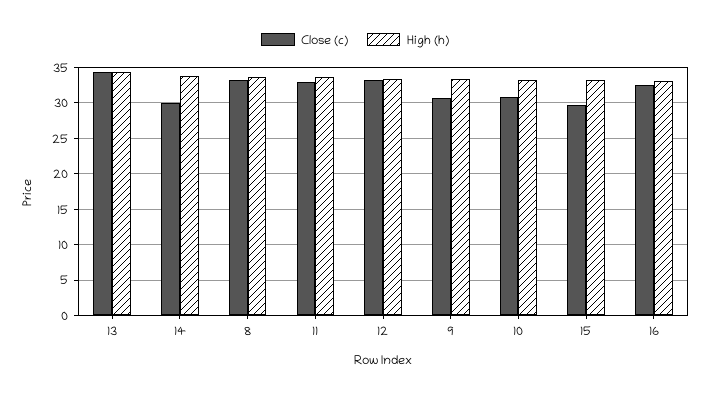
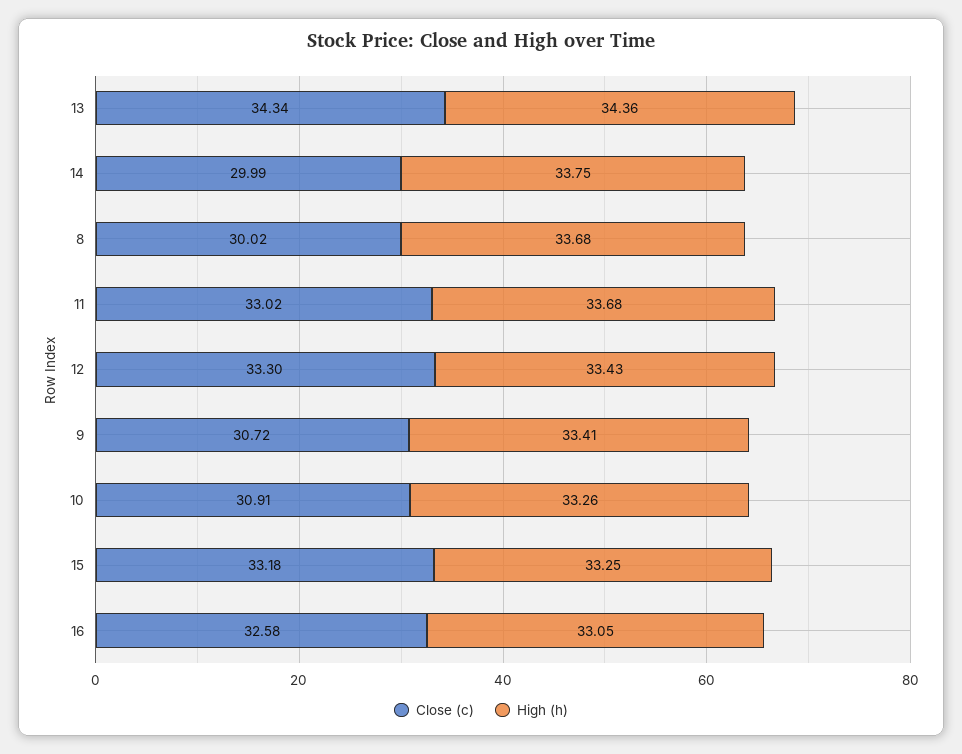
  {
    "Close (c)": {
      "13": 34.34,
      "14": 29.99,
-     "8": 33,
+     "8": 30.02,
      "11": 33.02,
      "12": 33.3,
      "9": 30.72,
      "10": 30.91,
-     "15": 30,
+     "15": 33.18,
      "16": 32.58
    },
    "High (h)": {
      "13": 34.36,
      "14": 33.75,
      "8": 33.68,
      "11": 33.68,
      "12": 33.43,
      "9": 33.41,
      "10": 33.26,
      "15": 33.25,
      "16": 33.05
    }
  }

